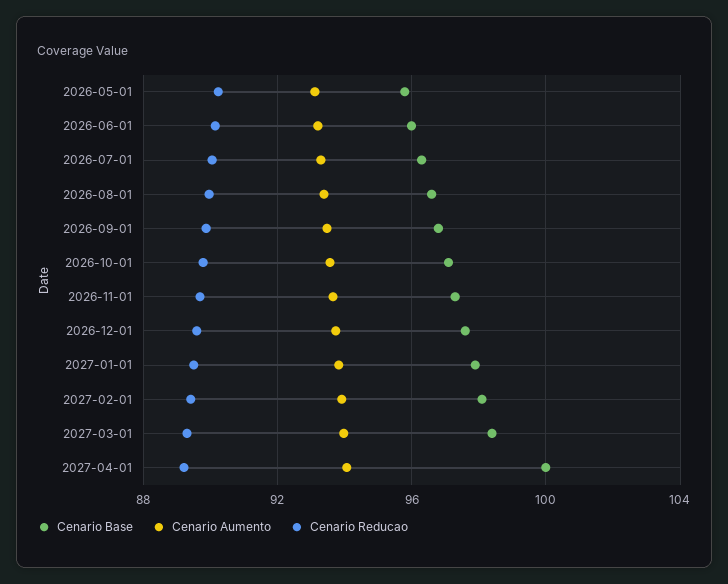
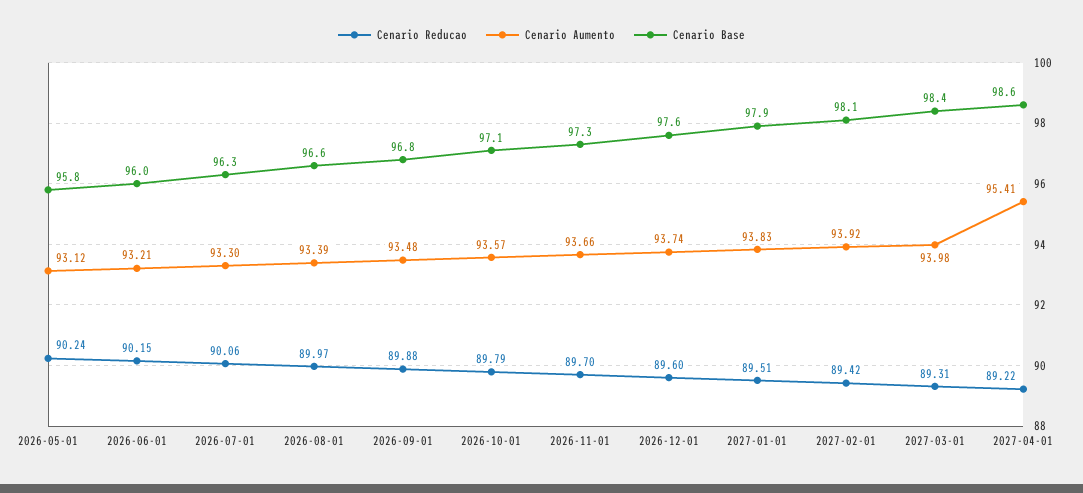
  {
    "Cenario Base": {
      "2026-05-01": 95.8,
      "2026-06-01": 96,
      "2026-07-01": 96.3,
      "2026-08-01": 96.6,
      "2026-09-01": 96.8,
      "2026-10-01": 97.1,
      "2026-11-01": 97.3,
      "2026-12-01": 97.6,
      "2027-01-01": 97.9,
      "2027-02-01": 98.1,
      "2027-03-01": 98.4,
-     "2027-04-01": 100
+     "2027-04-01": 98.6
    },
    "Cenario Aumento": {
      "2026-05-01": 93.12,
      "2026-06-01": 93.21,
      "2026-07-01": 93.3,
      "2026-08-01": 93.39,
      "2026-09-01": 93.48,
      "2026-10-01": 93.57,
      "2026-11-01": 93.66,
      "2026-12-01": 93.74,
      "2027-01-01": 93.83,
      "2027-02-01": 93.92,
      "2027-03-01": 93.98,
-     "2027-04-01": 94
+     "2027-04-01": 95.41
    },
    "Cenario Reducao": {
      "2026-05-01": 90.24,
      "2026-06-01": 90.15,
      "2026-07-01": 90.06,
      "2026-08-01": 89.97,
      "2026-09-01": 89.88,
      "2026-10-01": 89.79,
      "2026-11-01": 89.7,
      "2026-12-01": 89.6,
      "2027-01-01": 89.51,
      "2027-02-01": 89.42,
      "2027-03-01": 89.31,
      "2027-04-01": 89.22
    }
  }

